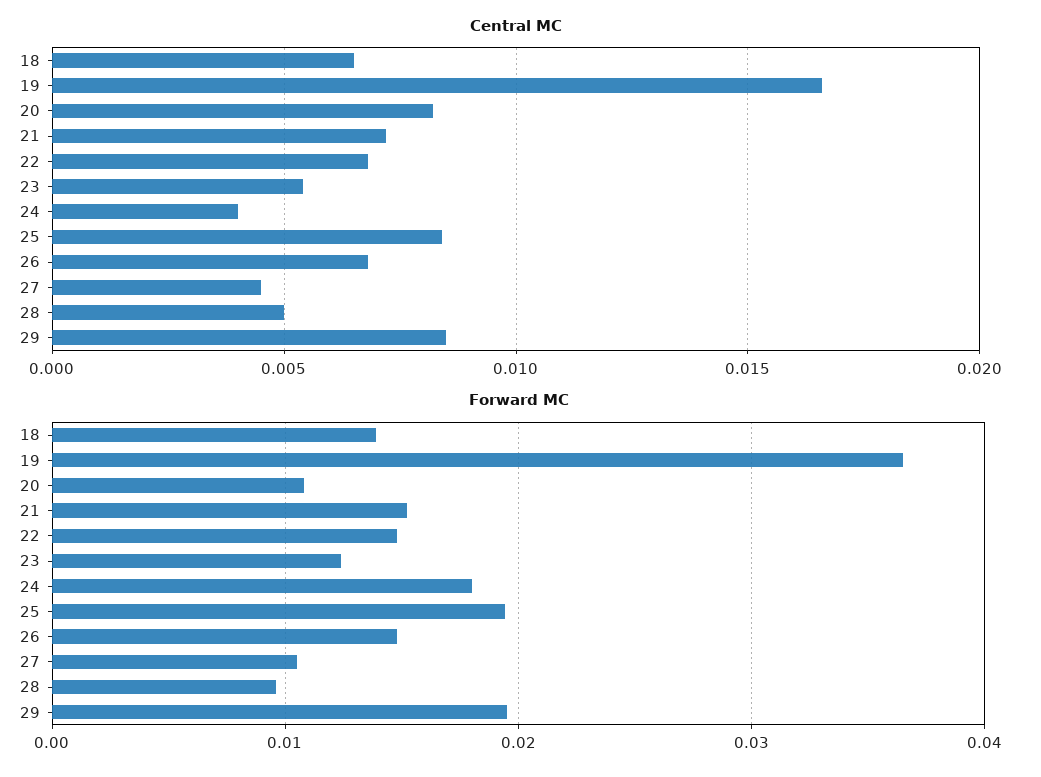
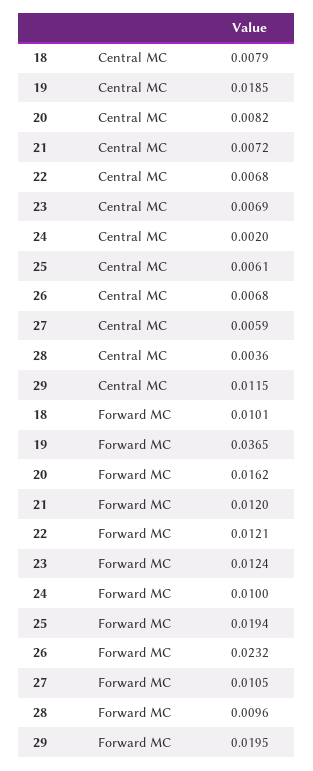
  {
    "Central MC": {
-     "18": 0.0065,
+     "18": 0.0079,
-     "19": 0.0165,
+     "19": 0.0185,
      "20": 0.0082,
      "21": 0.0072,
      "22": 0.0068,
-     "23": 0.0055,
+     "23": 0.0069,
-     "24": 0.004,
+     "24": 0.002,
-     "25": 0.0085,
+     "25": 0.0061,
      "26": 0.0068,
-     "27": 0.0045,
+     "27": 0.0059,
-     "28": 0.005,
+     "28": 0.0036,
-     "29": 0.0085
+     "29": 0.0115
    },
    "Forward MC": {
-     "18": 0.014,
+     "18": 0.0101,
      "19": 0.0365,
-     "20": 0.011,
+     "20": 0.0162,
-     "21": 0.015,
+     "21": 0.012,
-     "22": 0.015,
+     "22": 0.0121,
      "23": 0.0124,
-     "24": 0.018,
+     "24": 0.01,
      "25": 0.0194,
-     "26": 0.015,
+     "26": 0.0232,
      "27": 0.0105,
      "28": 0.0096,
      "29": 0.0195
    }
  }

